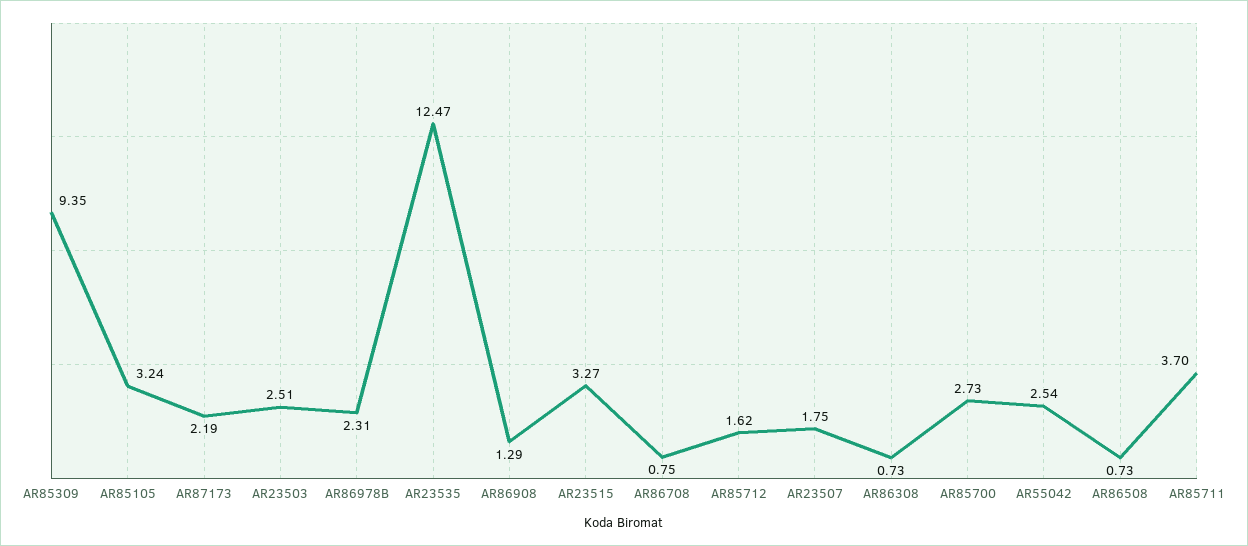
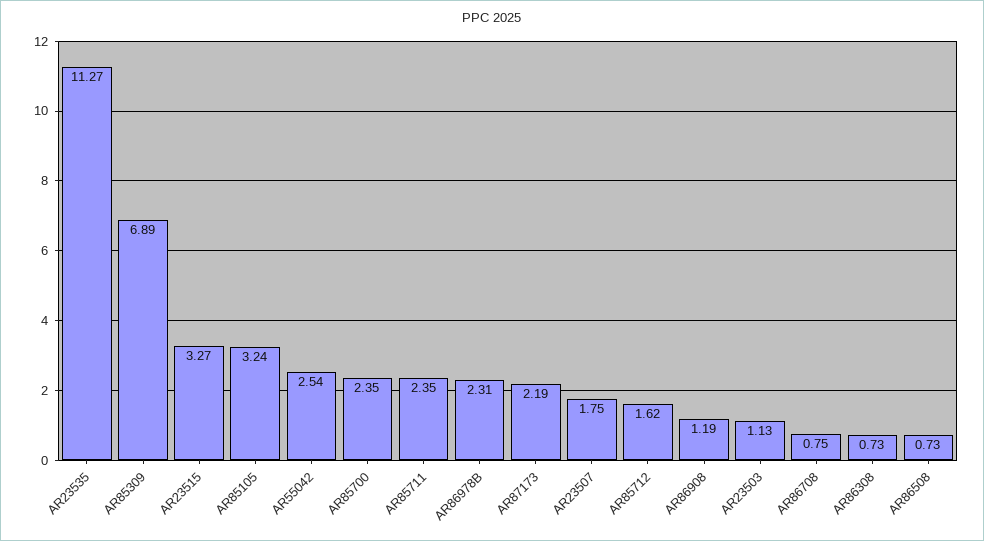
  {
-   "AR85309": 9.35,
+   "AR85309": 6.89,
    "AR85105": 3.24,
    "AR87173": 2.19,
-   "AR23503": 2.51,
+   "AR23503": 1.13,
    "AR86978B": 2.31,
-   "AR23535": 12.47,
+   "AR23535": 11.27,
-   "AR86908": 1.29,
+   "AR86908": 1.19,
    "AR23515": 3.27,
    "AR86708": 0.75,
    "AR85712": 1.62,
    "AR23507": 1.75,
    "AR86308": 0.73,
-   "AR85700": 2.73,
+   "AR85700": 2.35,
    "AR55042": 2.54,
    "AR86508": 0.73,
-   "AR85711": 3.7
+   "AR85711": 2.35
  }

